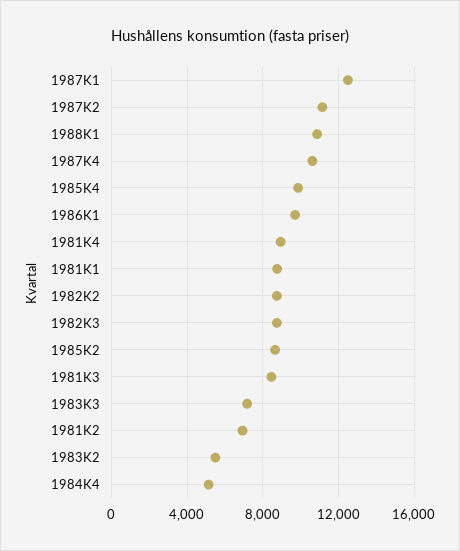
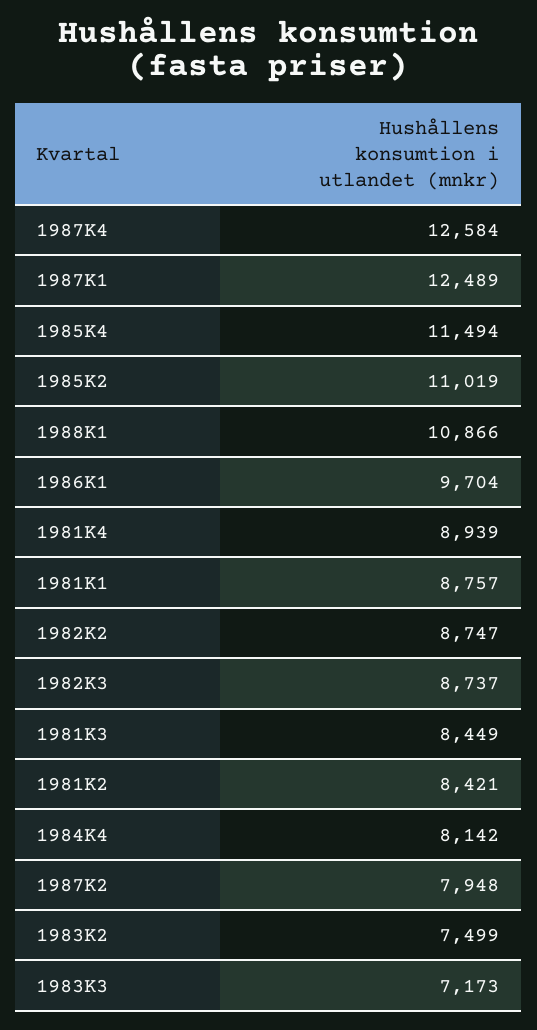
  {
    "1987K1": 12489,
-   "1987K2": 11000,
+   "1987K2": 7948,
    "1988K1": 10866,
-   "1987K4": 10500,
+   "1987K4": 12584,
-   "1985K4": 10000,
+   "1985K4": 11494,
    "1986K1": 9704,
    "1981K4": 8939,
    "1981K1": 8757,
    "1982K2": 8747,
    "1982K3": 8737,
-   "1985K2": 8500,
+   "1985K2": 11019,
    "1981K3": 8449,
    "1983K3": 7173,
-   "1981K2": 7000,
+   "1981K2": 8421,
-   "1983K2": 5500,
+   "1983K2": 7499,
-   "1984K4": 5000
+   "1984K4": 8142
  }

